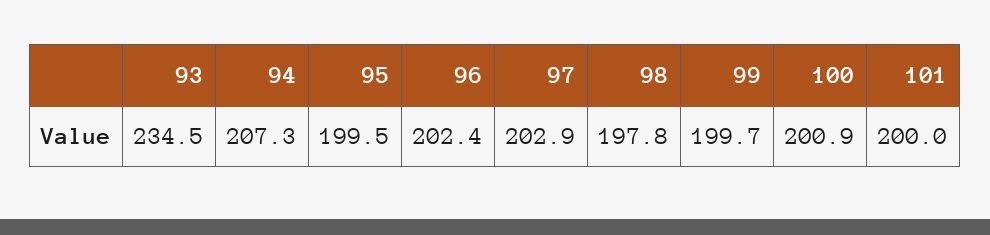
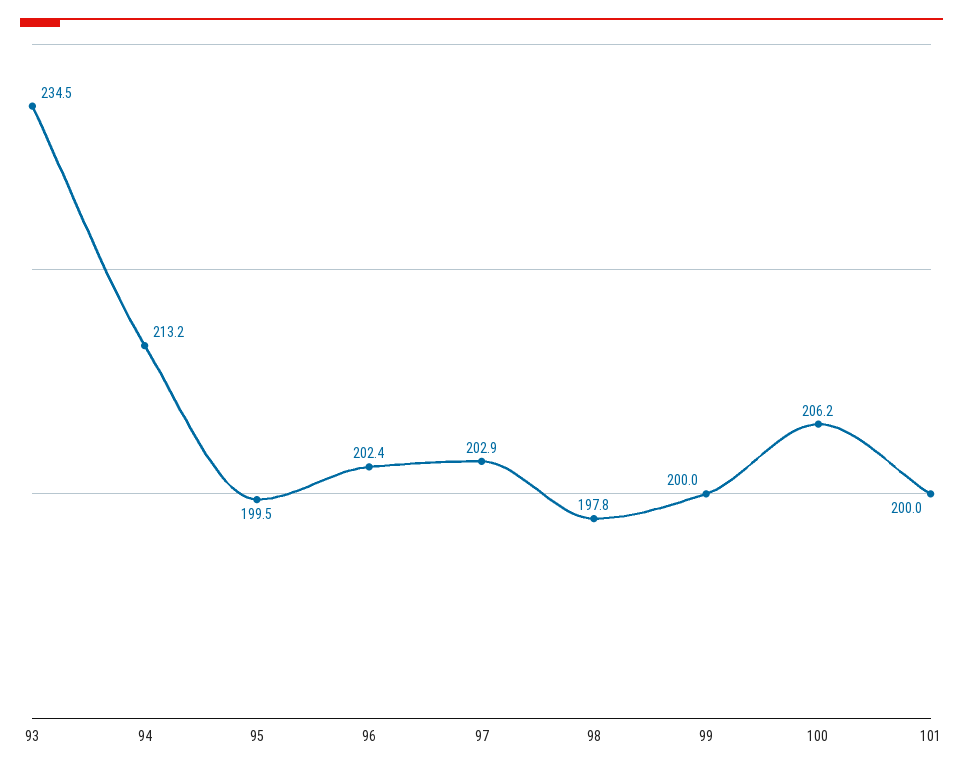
  {
    "93": 234.5,
-   "94": 207.3,
+   "94": 213.2,
    "95": 199.5,
    "96": 202.4,
    "97": 202.9,
    "98": 197.8,
-   "99": 199.7,
+   "99": 200,
-   "100": 200.9,
+   "100": 206.2,
    "101": 200
  }

